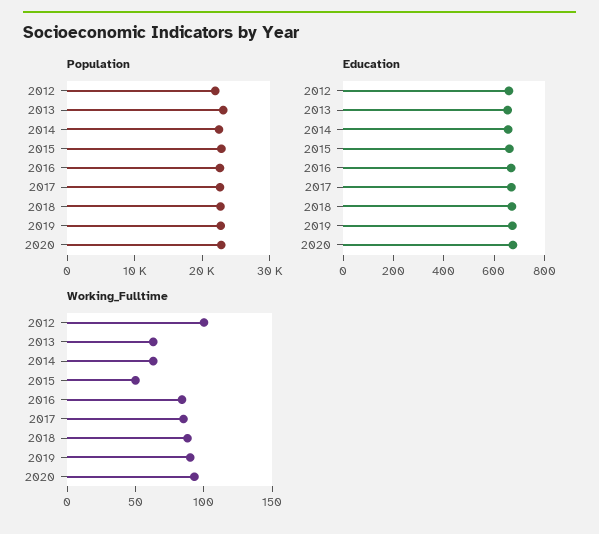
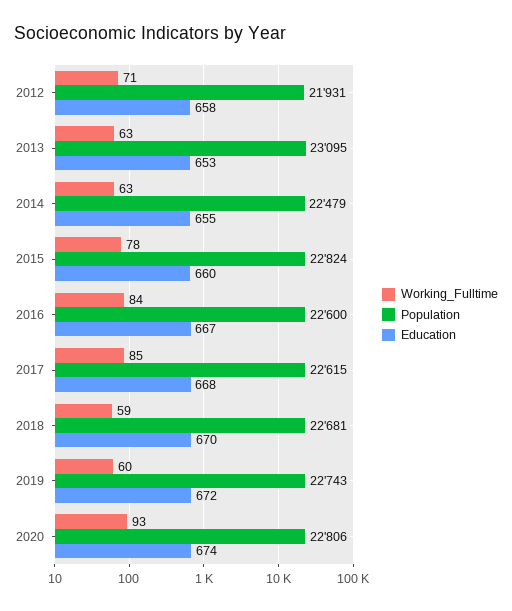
  {
    "Population": {
      "2012": 21931,
      "2013": 23095,
      "2014": 22479,
      "2015": 22824,
      "2016": 22600,
      "2017": 22615,
      "2018": 22681,
      "2019": 22743,
      "2020": 22806
    },
    "Education": {
      "2012": 658,
      "2013": 653,
      "2014": 655,
      "2015": 660,
      "2016": 667,
      "2017": 668,
      "2018": 670,
      "2019": 672,
      "2020": 674
    },
    "Working_Fulltime": {
-     "2012": 100,
+     "2012": 71,
      "2013": 63,
      "2014": 63,
-     "2015": 50,
+     "2015": 78,
      "2016": 84,
      "2017": 85,
-     "2018": 90,
+     "2018": 59,
-     "2019": 90,
+     "2019": 60,
      "2020": 93
    }
  }

